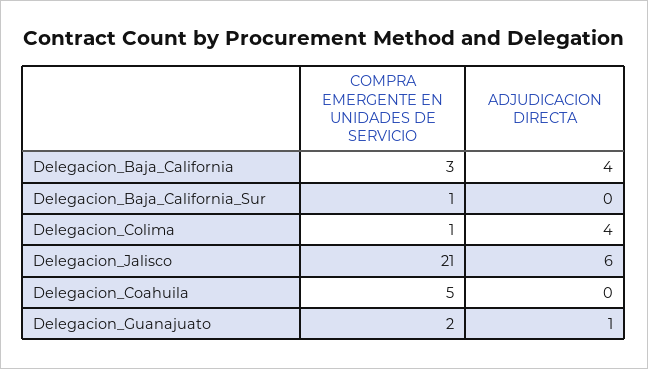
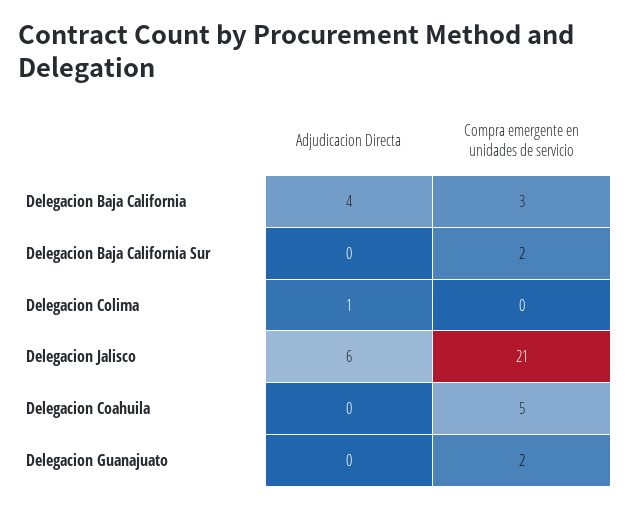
  {
    "COMPRA EMERGENTE EN UNIDADES DE SERVICIO": {
      "Delegacion_Baja_California": 3,
-     "Delegacion_Baja_California_Sur": 1,
+     "Delegacion_Baja_California_Sur": 2,
-     "Delegacion_Colima": 1,
+     "Delegacion_Colima": 0,
      "Delegacion_Jalisco": 21,
      "Delegacion_Coahuila": 5,
      "Delegacion_Guanajuato": 2
    },
    "ADJUDICACION DIRECTA": {
      "Delegacion_Baja_California": 4,
      "Delegacion_Baja_California_Sur": 0,
-     "Delegacion_Colima": 4,
+     "Delegacion_Colima": 1,
      "Delegacion_Jalisco": 6,
      "Delegacion_Coahuila": 0,
-     "Delegacion_Guanajuato": 1
+     "Delegacion_Guanajuato": 0
    }
  }

